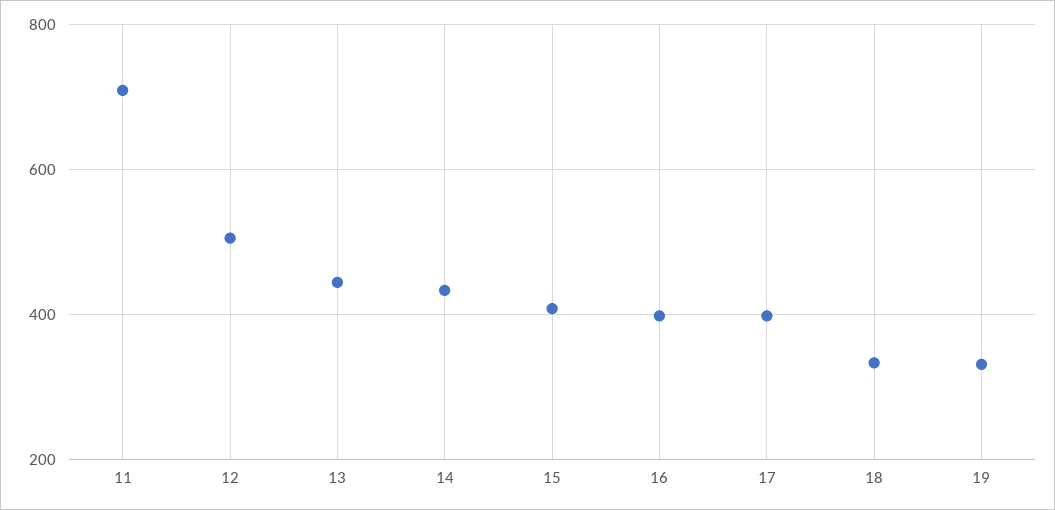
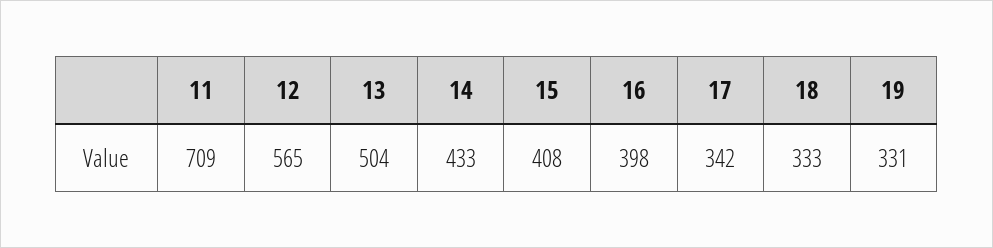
  {
    "11": 709,
-   "12": 500,
+   "12": 565,
-   "13": 440,
+   "13": 504,
    "14": 433,
    "15": 408,
    "16": 398,
-   "17": 400,
+   "17": 342,
    "18": 333,
    "19": 331
  }

